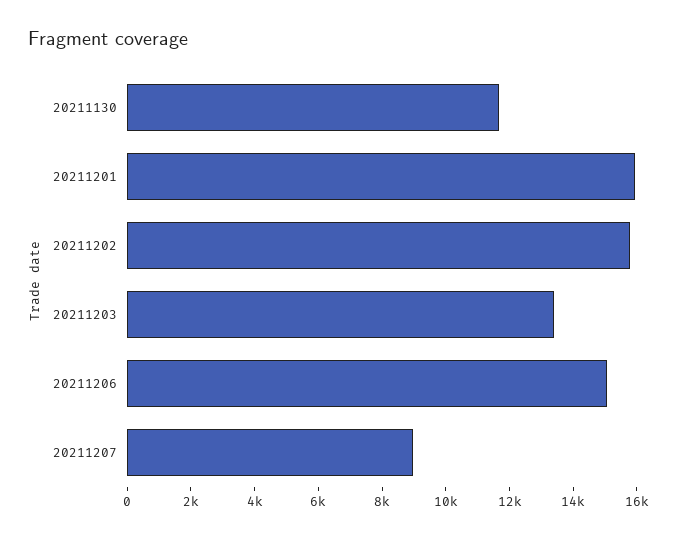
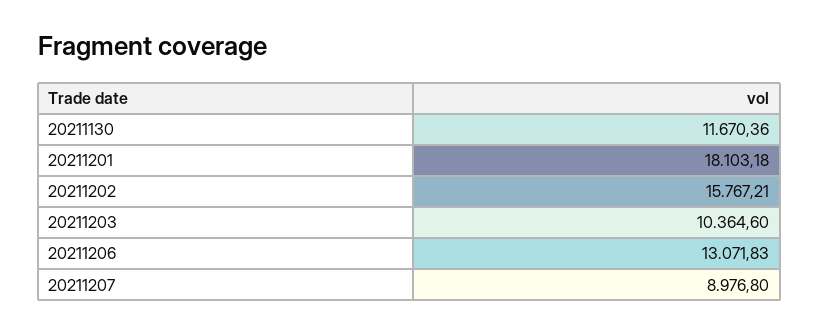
  {
    "20211130": 11670.36,
-   "20211201": 16000,
+   "20211201": 18103.18,
    "20211202": 15767.21,
-   "20211203": 13500,
+   "20211203": 10364.6,
-   "20211206": 15000,
+   "20211206": 13071.83,
    "20211207": 8976.8
  }

